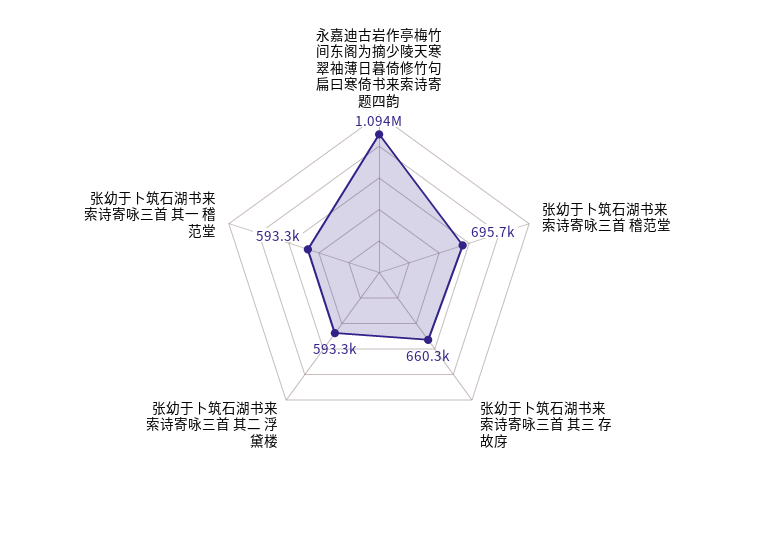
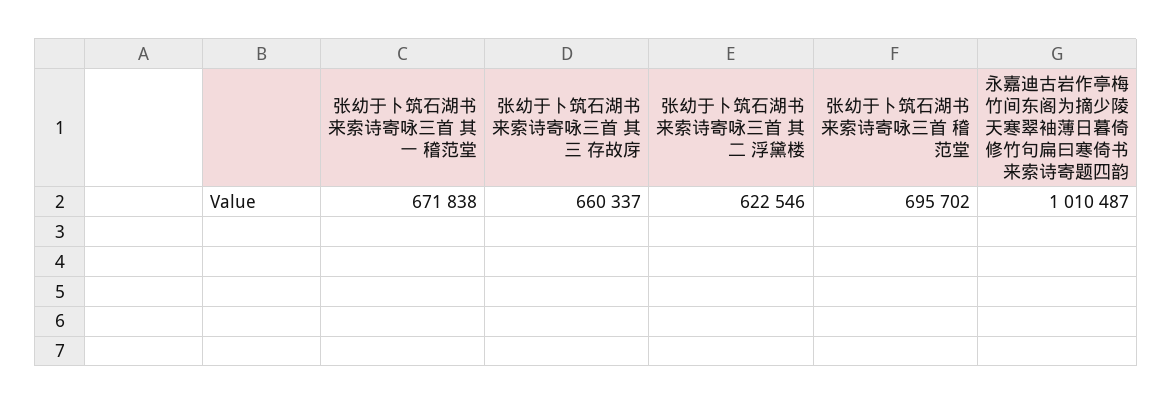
  {
-   "永嘉迪古岩作亭梅竹间东阁为摘少陵天寒翠袖薄日暮倚修竹句扁曰寒倚书来索诗寄题四韵": 1094000,
+   "永嘉迪古岩作亭梅竹间东阁为摘少陵天寒翠袖薄日暮倚修竹句扁曰寒倚书来索诗寄题四韵": 1010487,
    "张幼于卜筑石湖书来索诗寄咏三首 稽范堂": 695702,
    "张幼于卜筑石湖书来索诗寄咏三首 其三 存故庌": 660337,
-   "张幼于卜筑石湖书来索诗寄咏三首 其二 浮黛楼": 593300,
+   "张幼于卜筑石湖书来索诗寄咏三首 其二 浮黛楼": 622546,
-   "张幼于卜筑石湖书来索诗寄咏三首 其一 稽范堂": 593300
+   "张幼于卜筑石湖书来索诗寄咏三首 其一 稽范堂": 671838
  }

